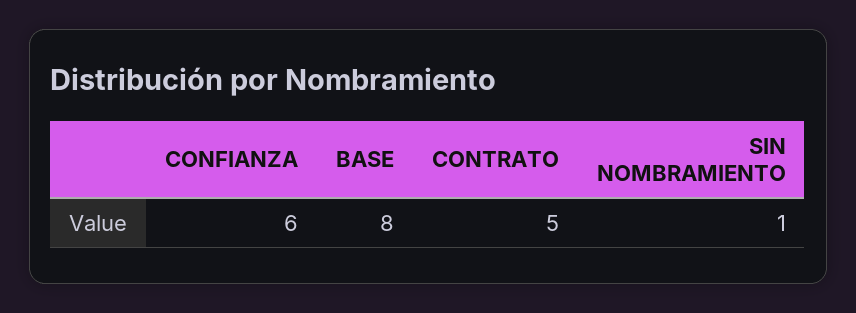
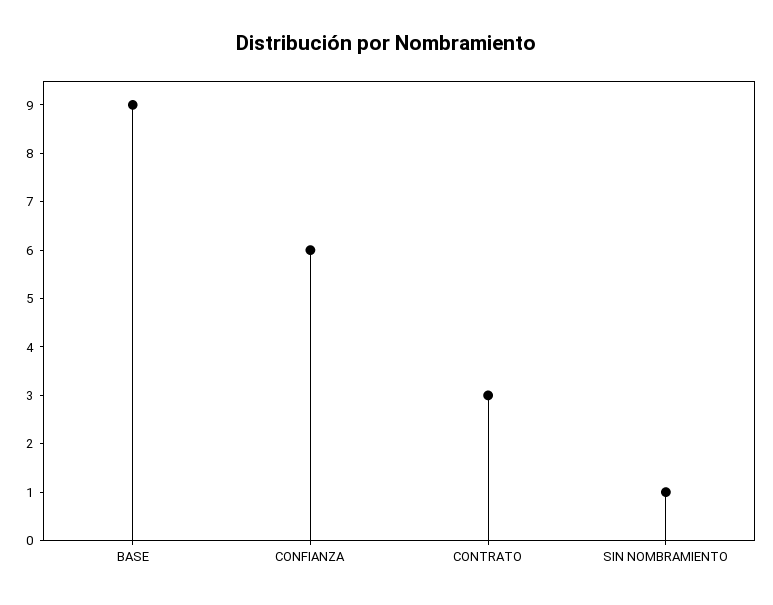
  {
    "CONFIANZA": 6,
-   "BASE": 8,
+   "BASE": 9,
-   "CONTRATO": 5,
+   "CONTRATO": 3,
    "SIN NOMBRAMIENTO": 1
  }

